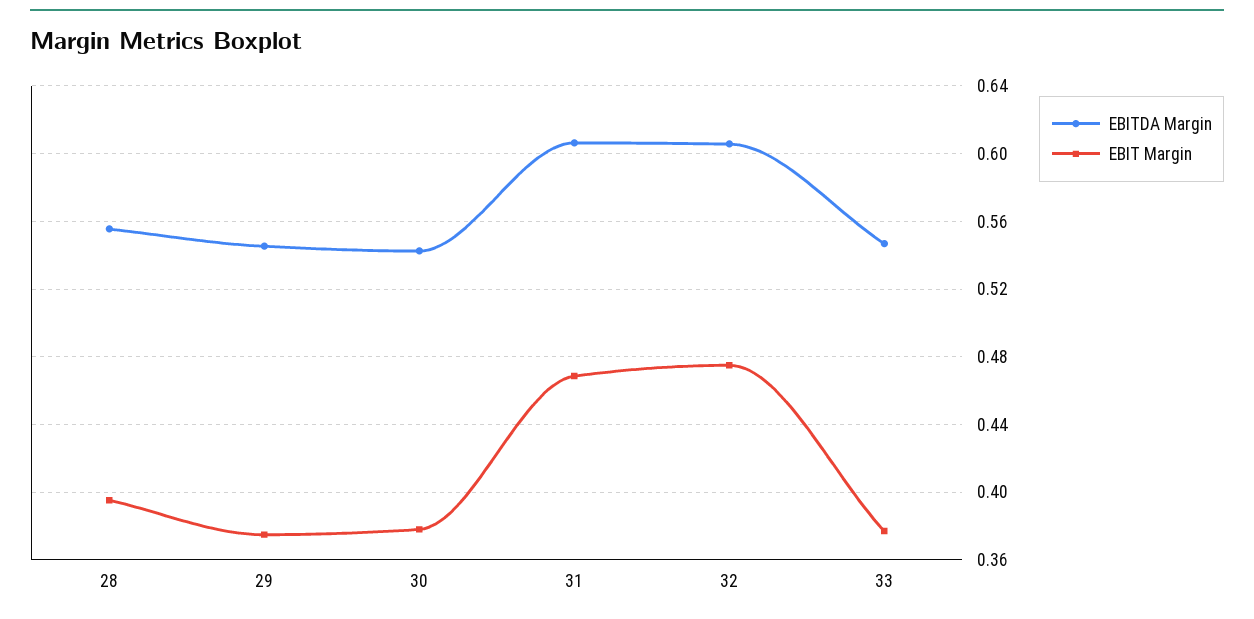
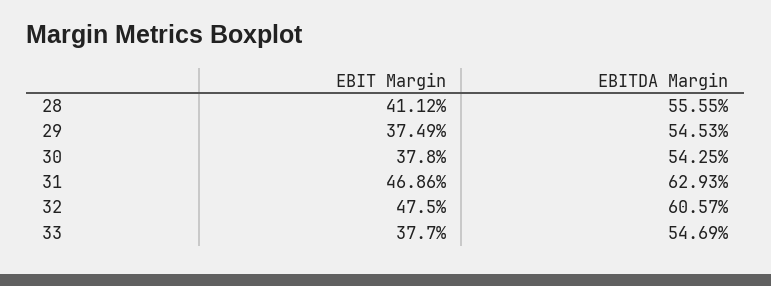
  {
    "EBITDA Margin": {
      "28": 0.5555,
      "29": 0.5453,
      "30": 0.5425,
-     "31": 0.605,
+     "31": 0.6293,
      "32": 0.6057,
      "33": 0.5469
    },
    "EBIT Margin": {
-     "28": 0.395,
+     "28": 0.4112,
      "29": 0.3749,
      "30": 0.378,
      "31": 0.4686,
      "32": 0.475,
      "33": 0.377
    }
  }

